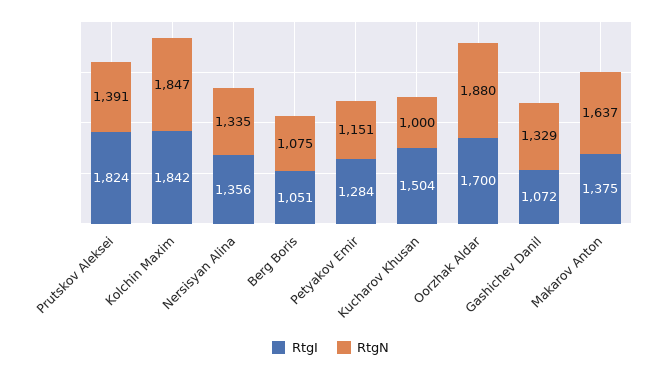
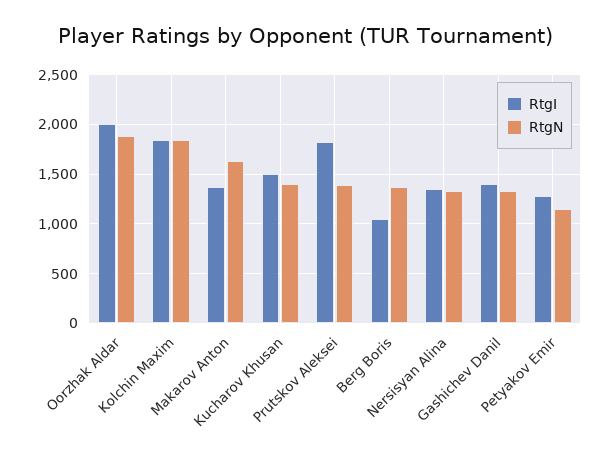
  {
    "RtgI": {
      "Prutskov Aleksei": 1824,
      "Kolchin Maxim": 1842,
      "Nersisyan Alina": 1356,
      "Berg Boris": 1051,
      "Petyakov Emir": 1284,
      "Kucharov Khusan": 1504,
-     "Oorzhak Aldar": 1700,
+     "Oorzhak Aldar": 2000,
-     "Gashichev Danil": 1072,
+     "Gashichev Danil": 1400,
      "Makarov Anton": 1375
    },
    "RtgN": {
      "Prutskov Aleksei": 1391,
      "Kolchin Maxim": 1847,
      "Nersisyan Alina": 1335,
-     "Berg Boris": 1075,
+     "Berg Boris": 1400,
      "Petyakov Emir": 1151,
-     "Kucharov Khusan": 1000,
+     "Kucharov Khusan": 1400,
      "Oorzhak Aldar": 1880,
      "Gashichev Danil": 1329,
      "Makarov Anton": 1637
    }
  }

